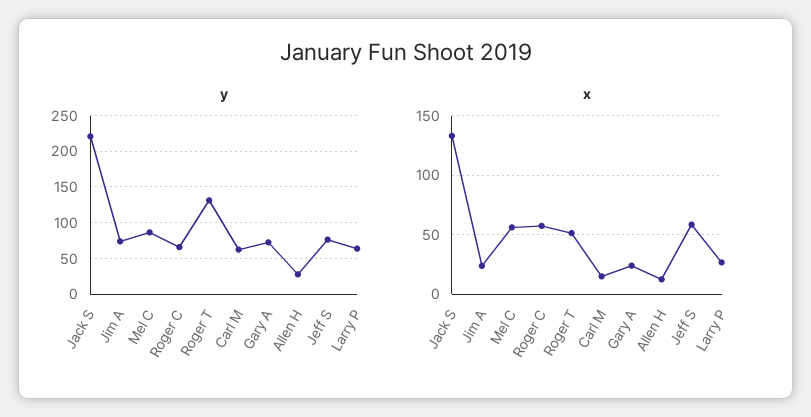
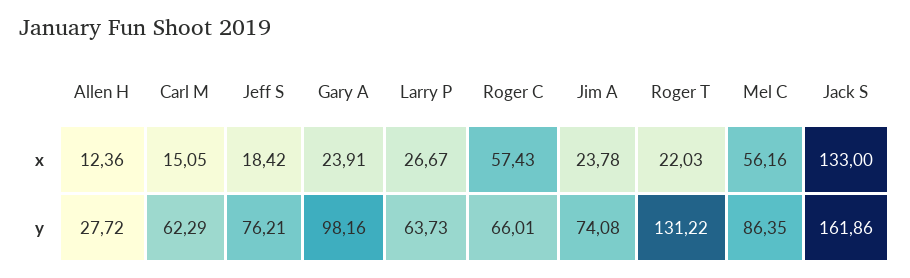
  {
    "y": {
-     "Jack S": 220,
+     "Jack S": 161.86,
      "Jim A": 74.08,
      "Mel C": 86.35,
      "Roger C": 66.01,
      "Roger T": 131.22,
      "Carl M": 62.29,
-     "Gary A": 70,
+     "Gary A": 98.16,
      "Allen H": 27.72,
      "Jeff S": 76.21,
      "Larry P": 63.73
    },
    "x": {
      "Jack S": 133,
      "Jim A": 23.78,
      "Mel C": 56.16,
      "Roger C": 57.43,
-     "Roger T": 50,
+     "Roger T": 22.03,
      "Carl M": 15.05,
      "Gary A": 23.91,
      "Allen H": 12.36,
-     "Jeff S": 60,
+     "Jeff S": 18.42,
      "Larry P": 26.67
    }
  }

